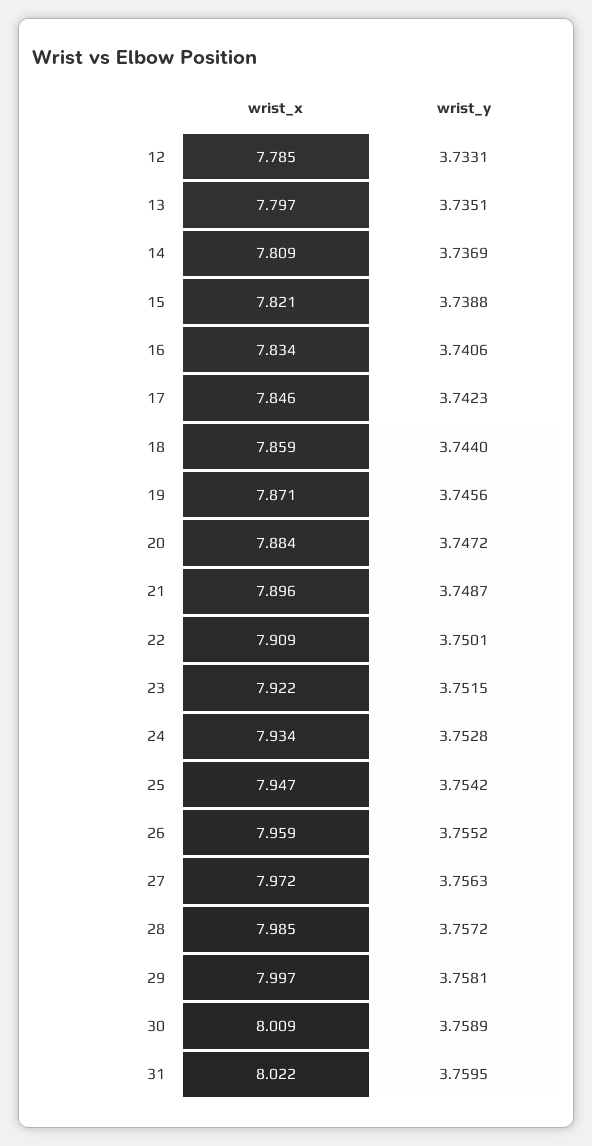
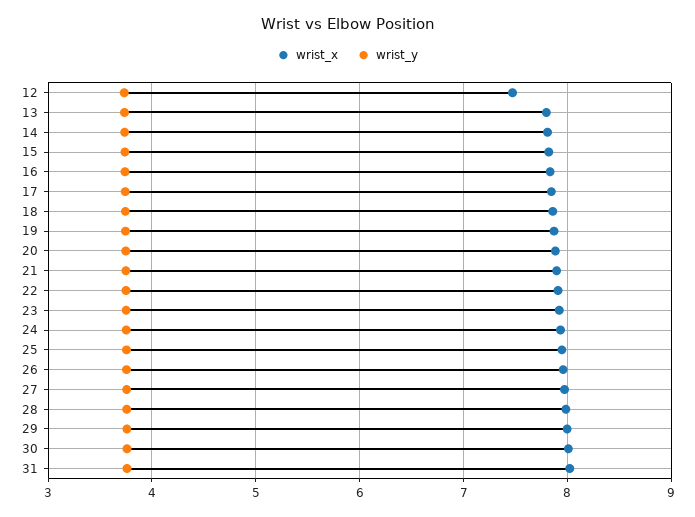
  {
    "wrist_x": {
-     "12": 7.785,
+     "12": 7.5,
      "13": 7.797,
      "14": 7.809,
      "15": 7.821,
      "16": 7.834,
      "17": 7.846,
      "18": 7.859,
      "19": 7.871,
      "20": 7.884,
      "21": 7.896,
      "22": 7.909,
      "23": 7.922,
      "24": 7.934,
      "25": 7.947,
      "26": 7.959,
      "27": 7.972,
      "28": 7.985,
      "29": 7.997,
      "30": 8.009,
      "31": 8.022
    },
    "wrist_y": {
      "12": 3.7331,
      "13": 3.7351,
      "14": 3.7369,
      "15": 3.7388,
      "16": 3.7406,
      "17": 3.7423,
      "18": 3.744,
      "19": 3.7456,
      "20": 3.7472,
      "21": 3.7487,
      "22": 3.7501,
      "23": 3.7515,
      "24": 3.7528,
      "25": 3.7542,
      "26": 3.7552,
      "27": 3.7563,
      "28": 3.7572,
      "29": 3.7581,
      "30": 3.7589,
      "31": 3.7595
    }
  }

